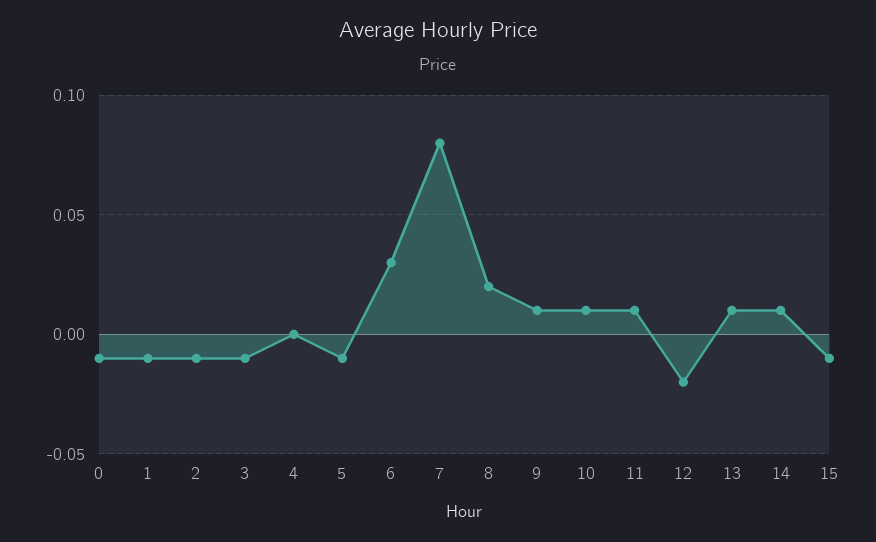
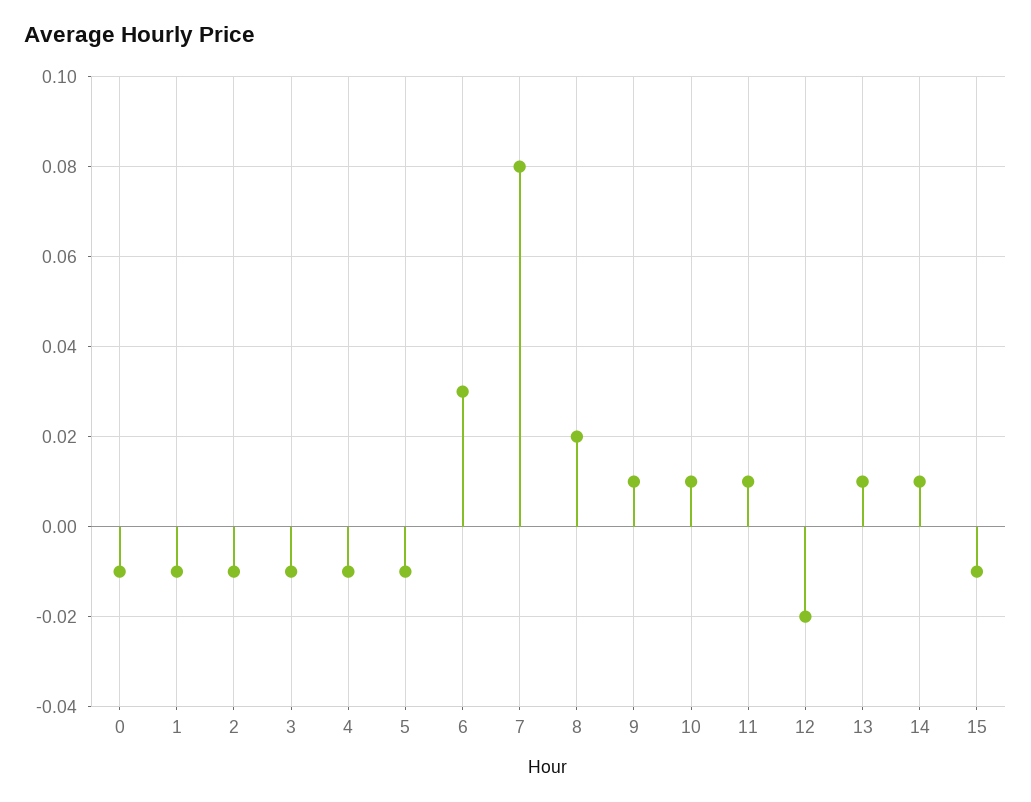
  {
    "0": -0.01,
    "1": -0.01,
    "2": -0.01,
    "3": -0.01,
-   "4": 0,
+   "4": -0.01,
    "5": -0.01,
    "6": 0.03,
    "7": 0.08,
    "8": 0.02,
    "9": 0.01,
    "10": 0.01,
    "11": 0.01,
    "12": -0.02,
    "13": 0.01,
    "14": 0.01,
    "15": -0.01
  }

